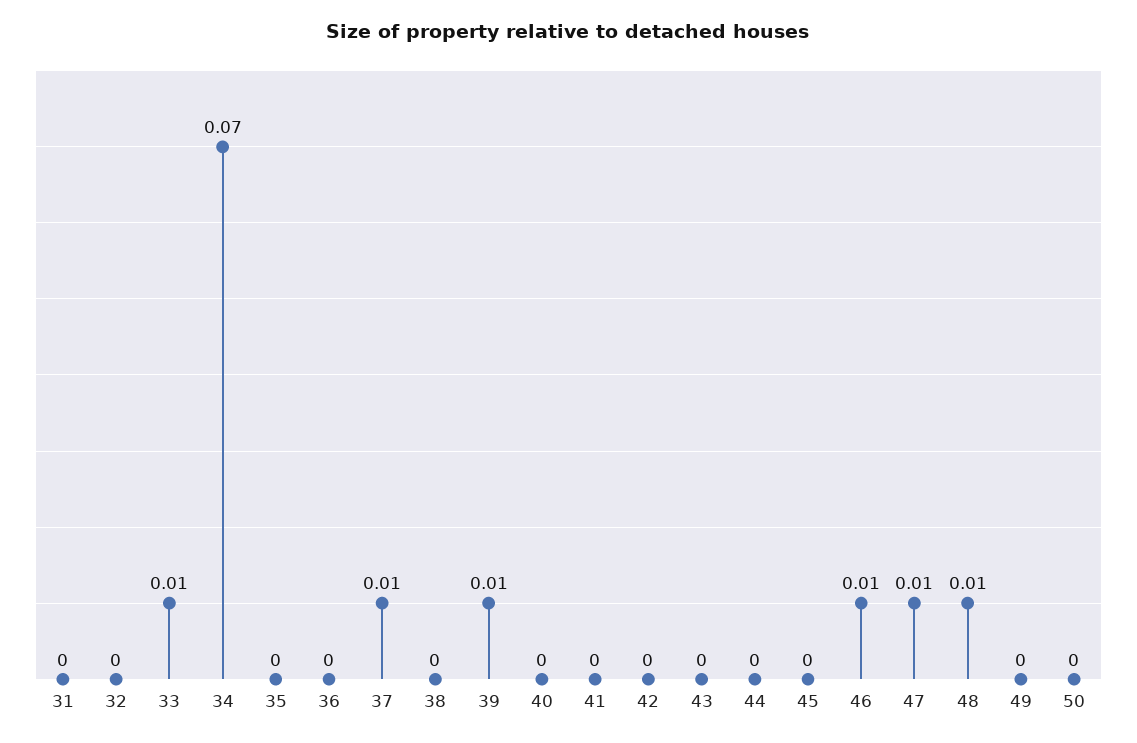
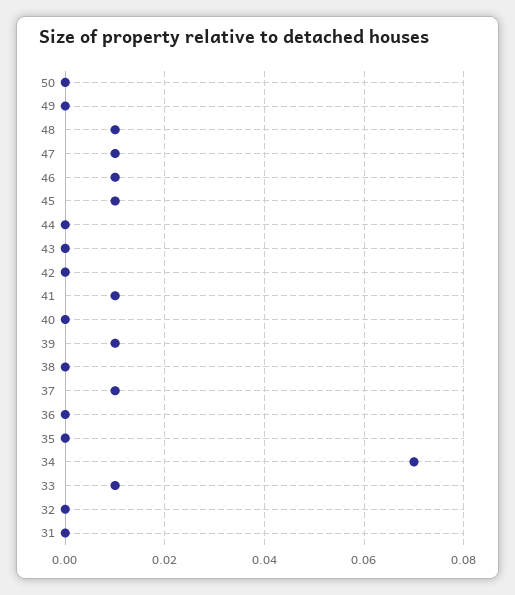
  {
    "31": 0,
    "32": 0,
    "33": 0.01,
    "34": 0.07,
    "35": 0,
    "36": 0,
    "37": 0.01,
    "38": 0,
    "39": 0.01,
    "40": 0,
-   "41": 0,
+   "41": 0.01,
    "42": 0,
    "43": 0,
    "44": 0,
-   "45": 0,
+   "45": 0.01,
    "46": 0.01,
    "47": 0.01,
    "48": 0.01,
    "49": 0,
    "50": 0
  }

